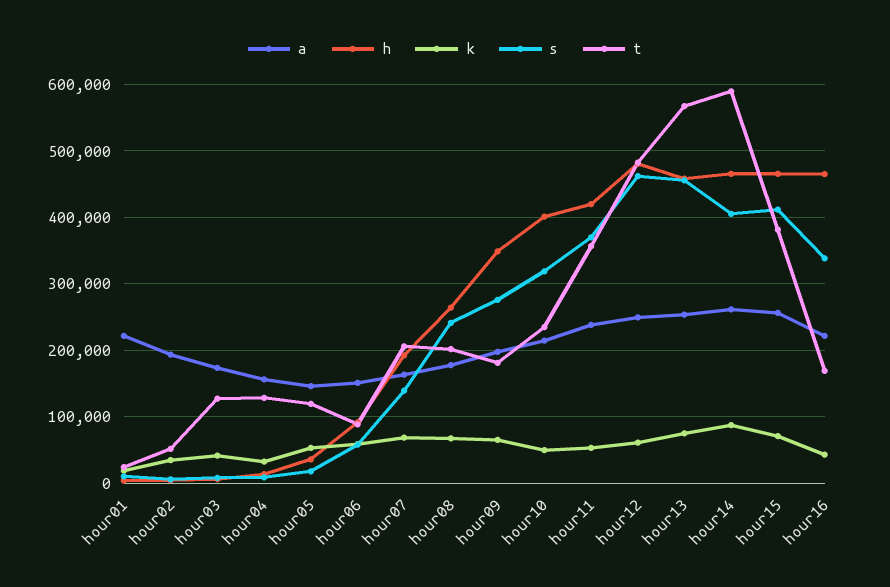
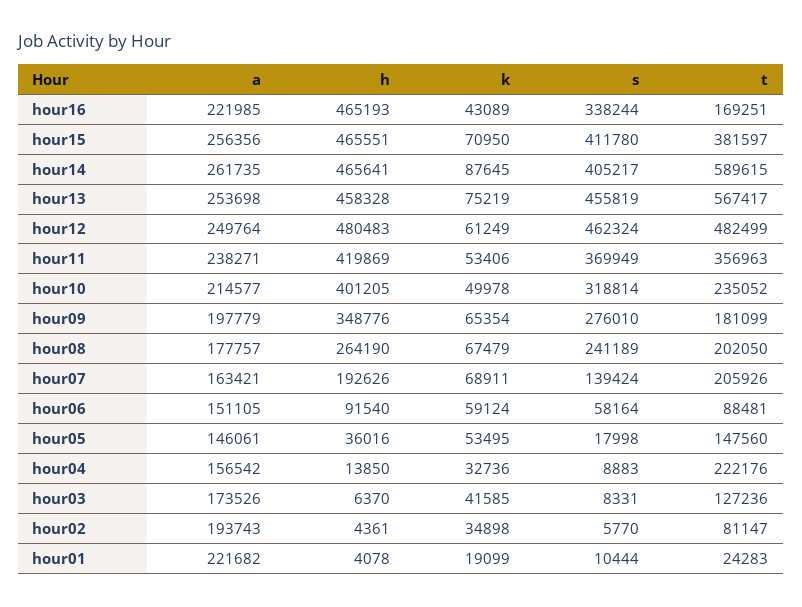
  {
    "a": {
      "hour01": 221682,
      "hour02": 193743,
      "hour03": 173526,
      "hour04": 156542,
      "hour05": 146061,
      "hour06": 151105,
      "hour07": 163421,
      "hour08": 177757,
      "hour09": 197779,
      "hour10": 214577,
      "hour11": 238271,
      "hour12": 249764,
      "hour13": 253698,
      "hour14": 261735,
      "hour15": 256356,
      "hour16": 221985
    },
    "h": {
      "hour01": 4078,
      "hour02": 4361,
      "hour03": 6370,
      "hour04": 13850,
      "hour05": 36016,
      "hour06": 91540,
      "hour07": 192626,
      "hour08": 264190,
      "hour09": 348776,
      "hour10": 401205,
      "hour11": 419869,
      "hour12": 480483,
      "hour13": 458328,
      "hour14": 465641,
      "hour15": 465551,
      "hour16": 465193
    },
    "k": {
      "hour01": 19099,
      "hour02": 34898,
      "hour03": 41585,
      "hour04": 32736,
      "hour05": 53495,
      "hour06": 59124,
      "hour07": 68911,
      "hour08": 67479,
      "hour09": 65354,
      "hour10": 49978,
      "hour11": 53406,
      "hour12": 61249,
      "hour13": 75219,
      "hour14": 87645,
      "hour15": 70950,
      "hour16": 43089
    },
    "s": {
      "hour01": 10444,
      "hour02": 5770,
      "hour03": 8331,
      "hour04": 8883,
      "hour05": 17998,
      "hour06": 58164,
      "hour07": 139424,
      "hour08": 241189,
      "hour09": 276010,
      "hour10": 318814,
      "hour11": 369949,
      "hour12": 462324,
      "hour13": 455819,
      "hour14": 405217,
      "hour15": 411780,
      "hour16": 338244
    },
    "t": {
      "hour01": 24283,
-     "hour02": 50000,
+     "hour02": 81147,
      "hour03": 127236,
-     "hour04": 130000,
+     "hour04": 222176,
-     "hour05": 120000,
+     "hour05": 147560,
      "hour06": 88481,
      "hour07": 205926,
      "hour08": 202050,
      "hour09": 181099,
      "hour10": 235052,
      "hour11": 356963,
      "hour12": 482499,
      "hour13": 567417,
      "hour14": 589615,
      "hour15": 381597,
      "hour16": 169251
    }
  }

